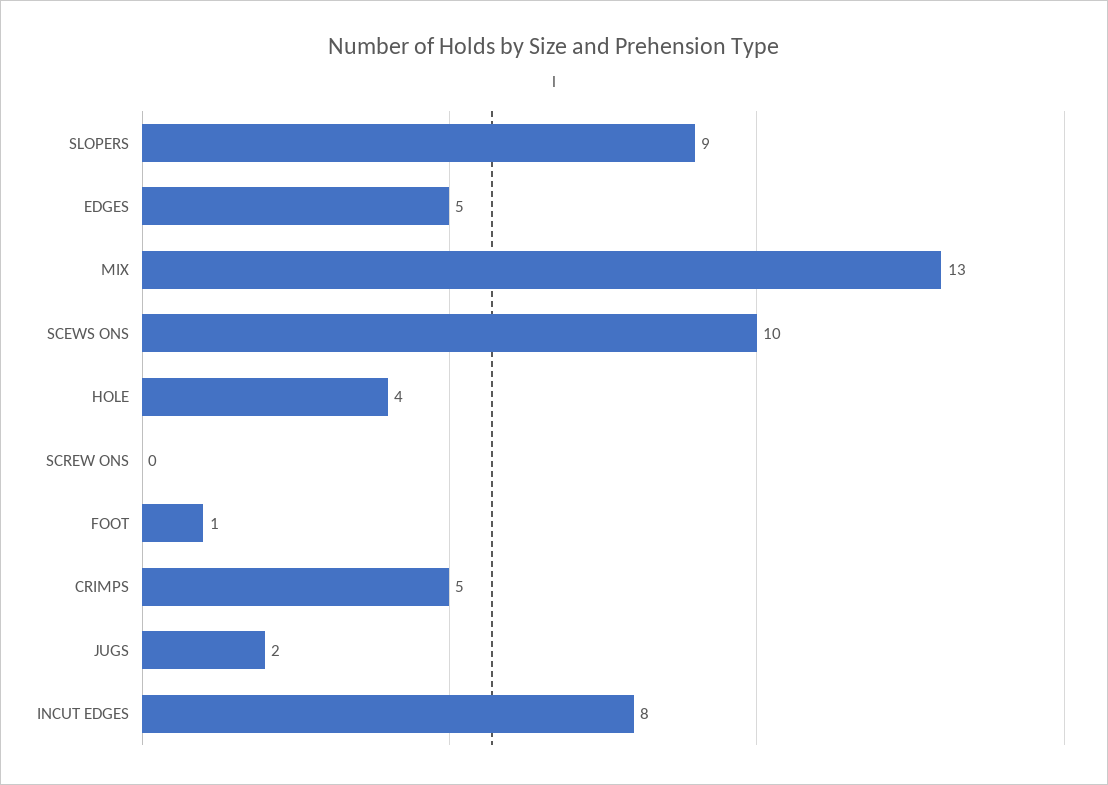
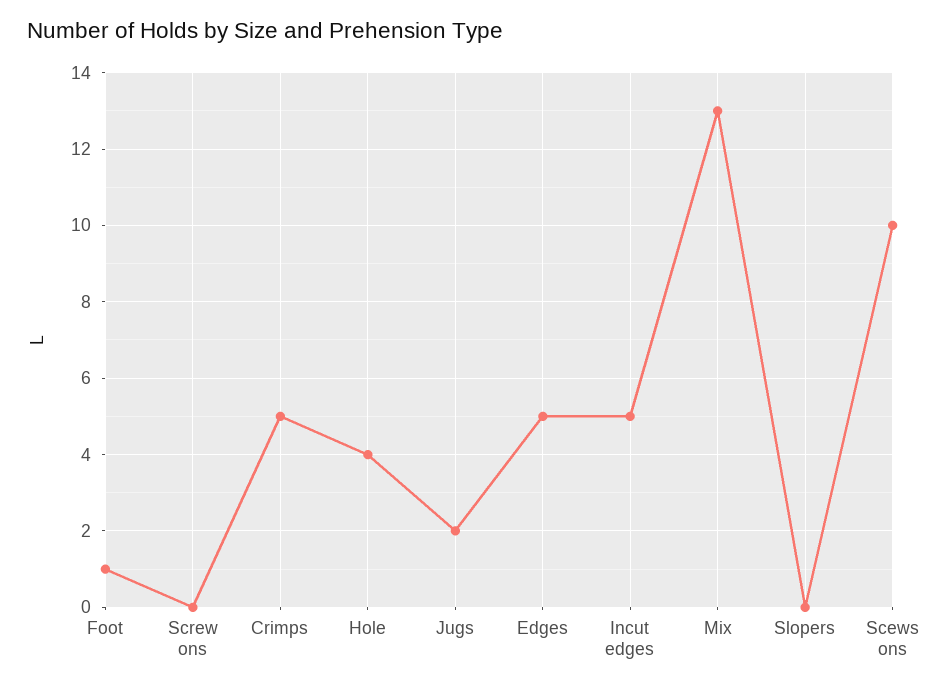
  {
-   "SLOPERS": 9,
+   "SLOPERS": 0,
    "EDGES": 5,
    "MIX": 13,
    "SCEWS ONS": 10,
    "HOLE": 4,
    "SCREW ONS": 0,
    "FOOT": 1,
    "CRIMPS": 5,
    "JUGS": 2,
-   "INCUT EDGES": 8
+   "INCUT EDGES": 5
  }

